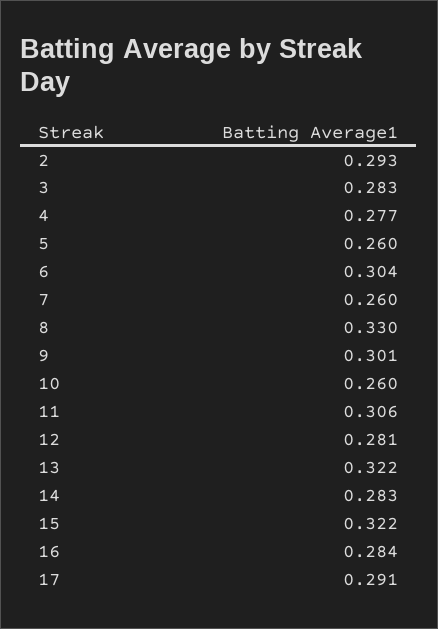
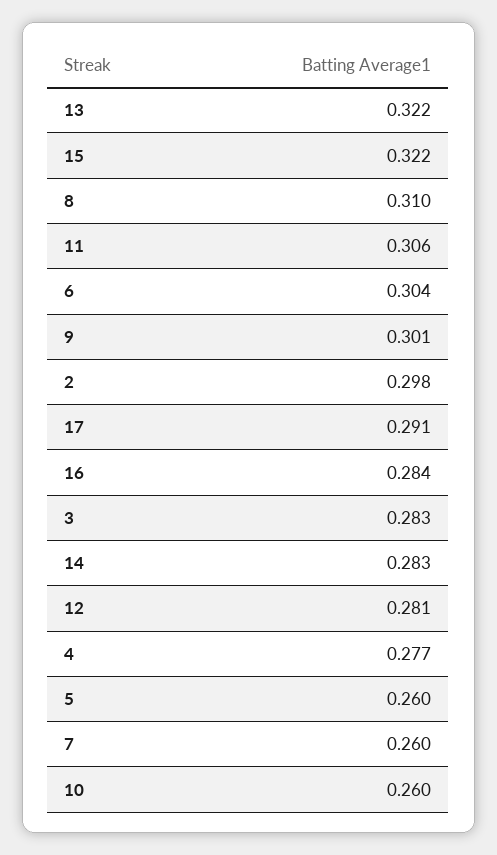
  {
-   "2": 0.293,
+   "2": 0.298,
    "3": 0.283,
    "4": 0.277,
    "5": 0.26,
    "6": 0.304,
    "7": 0.26,
-   "8": 0.33,
+   "8": 0.31,
    "9": 0.301,
    "10": 0.26,
    "11": 0.306,
    "12": 0.281,
    "13": 0.322,
    "14": 0.283,
    "15": 0.322,
    "16": 0.284,
    "17": 0.291
  }

